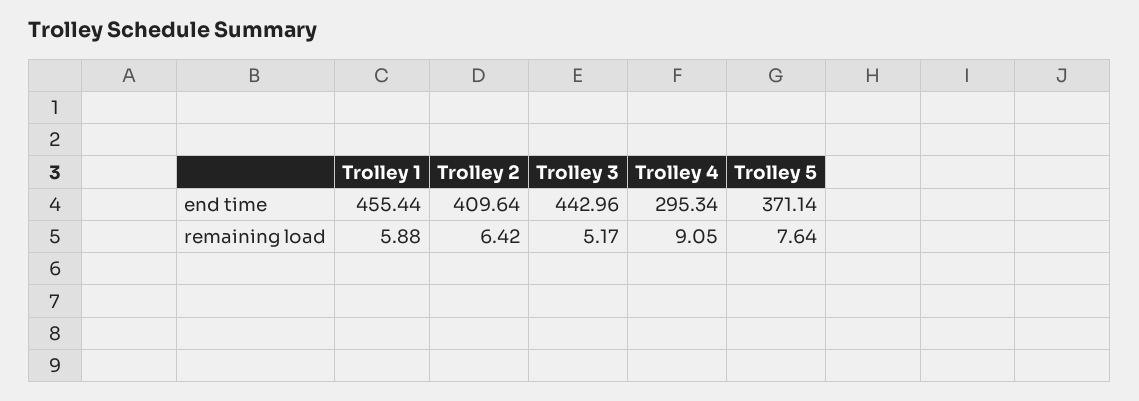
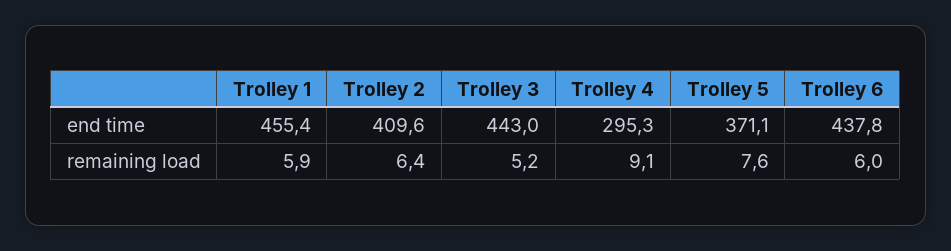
  {
    "Trolley 1": {
      "end time": 455.44,
      "remaining load": 5.88
    },
    "Trolley 2": {
      "end time": 409.64,
      "remaining load": 6.42
    },
    "Trolley 3": {
      "end time": 442.96,
      "remaining load": 5.17
    },
    "Trolley 4": {
      "end time": 295.34,
      "remaining load": 9.05
    },
    "Trolley 5": {
      "end time": 371.14,
      "remaining load": 7.64
-   }
+   },
+   "Trolley 6": {
+     "end time": 437.8,
+     "remaining load": 6
+   }
  }

